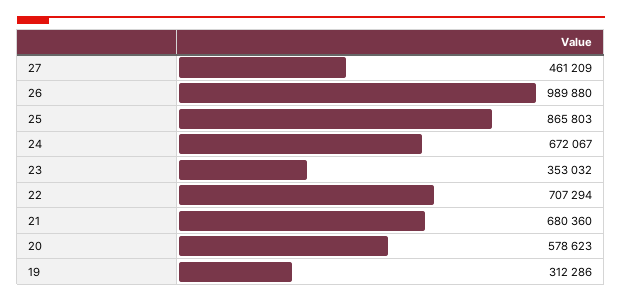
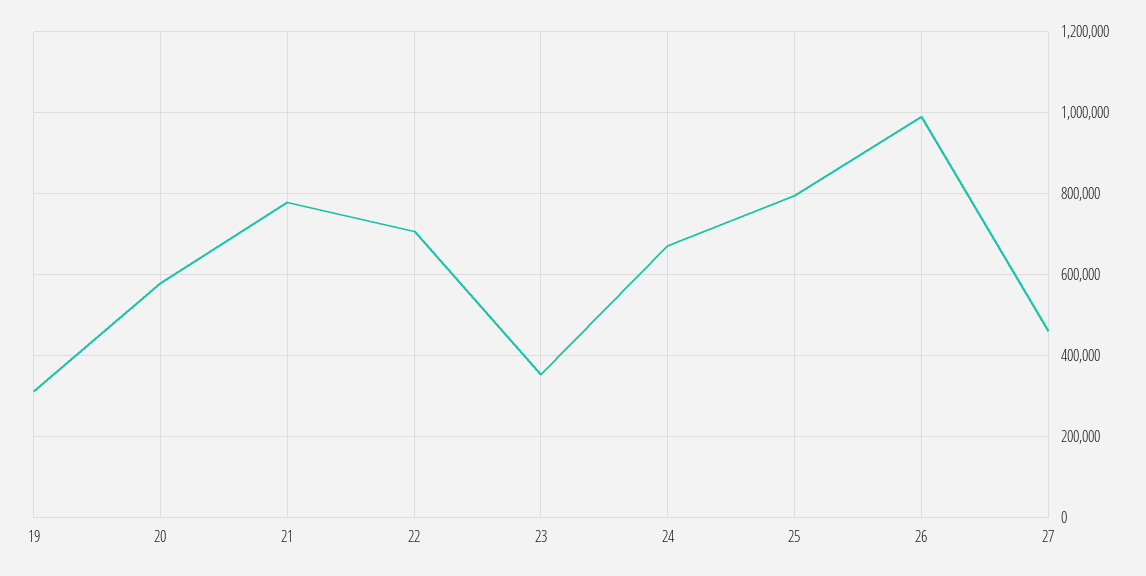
  {
    "27": 461209,
    "26": 989880,
-   "25": 865803,
+   "25": 800000,
    "24": 672067,
    "23": 353032,
    "22": 707294,
-   "21": 680360,
+   "21": 780000,
    "20": 578623,
    "19": 312286
  }

